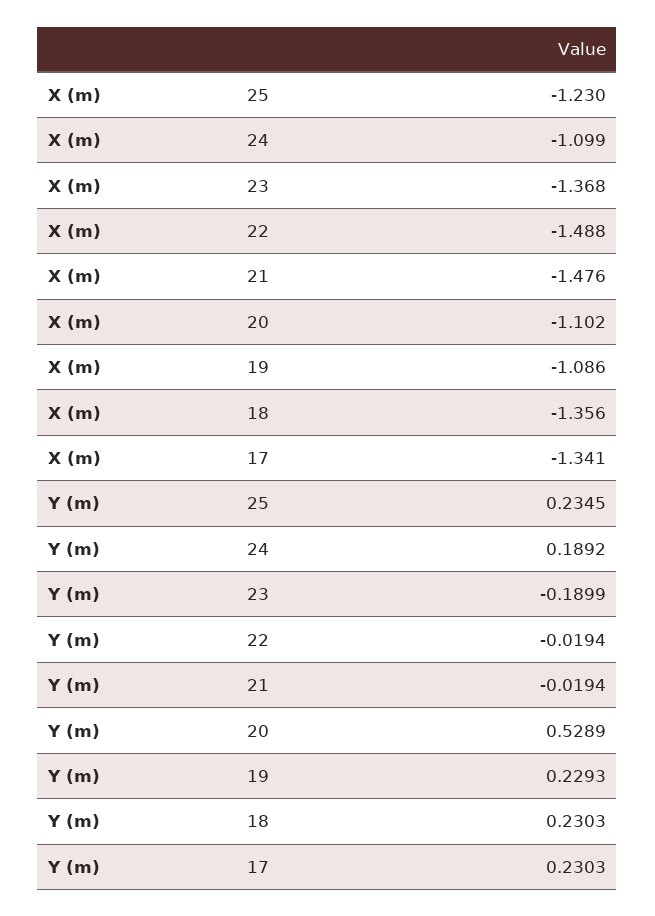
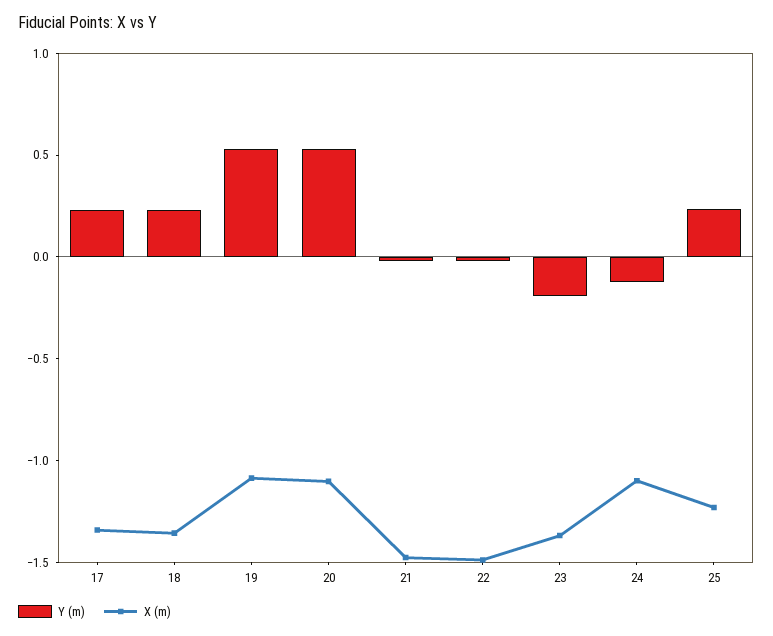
  {
    "X (m)": {
      "25": -1.23,
      "24": -1.099,
      "23": -1.368,
      "22": -1.488,
      "21": -1.476,
      "20": -1.102,
      "19": -1.086,
      "18": -1.356,
      "17": -1.341
    },
    "Y (m)": {
      "25": 0.2345,
-     "24": 0.1892,
+     "24": -0.1,
      "23": -0.1899,
      "22": -0.0194,
      "21": -0.0194,
      "20": 0.5289,
-     "19": 0.2293,
+     "19": 0.5,
      "18": 0.2303,
      "17": 0.2303
    }
  }

